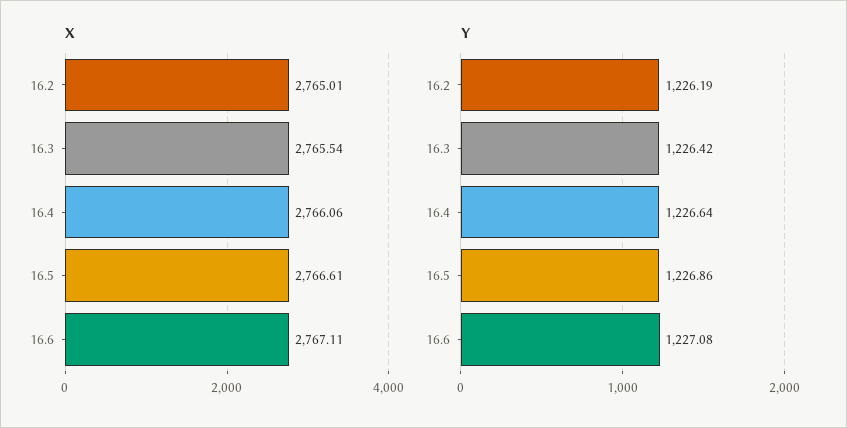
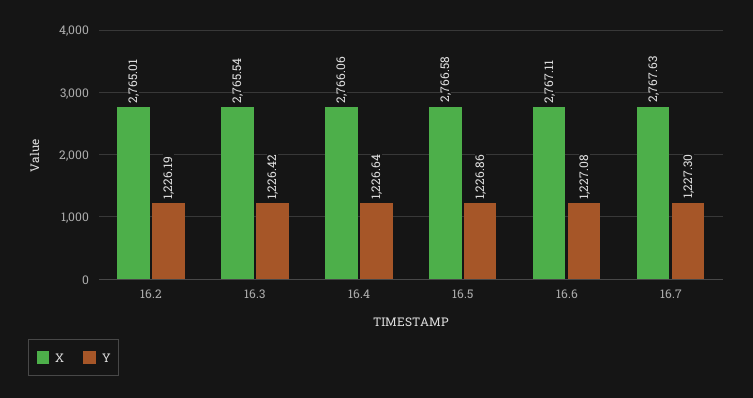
  {
    "X": {
      "16.2": 2765.01,
      "16.3": 2765.54,
      "16.4": 2766.06,
-     "16.5": 2766.61,
+     "16.5": 2766.58,
-     "16.6": 2767.11
+     "16.6": 2767.11,
+     "16.7": 2767.63
    },
    "Y": {
      "16.2": 1226.19,
      "16.3": 1226.42,
      "16.4": 1226.64,
      "16.5": 1226.86,
-     "16.6": 1227.08
+     "16.6": 1227.08,
+     "16.7": 1227.3
    }
  }

